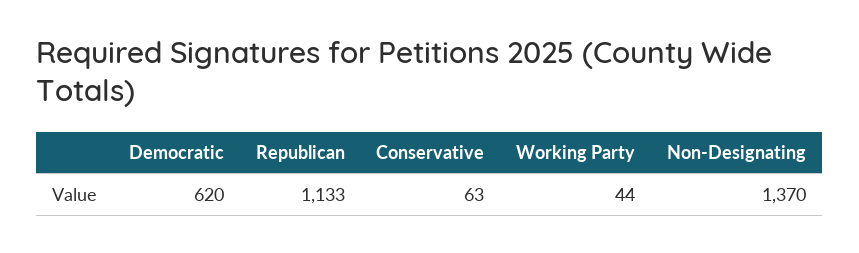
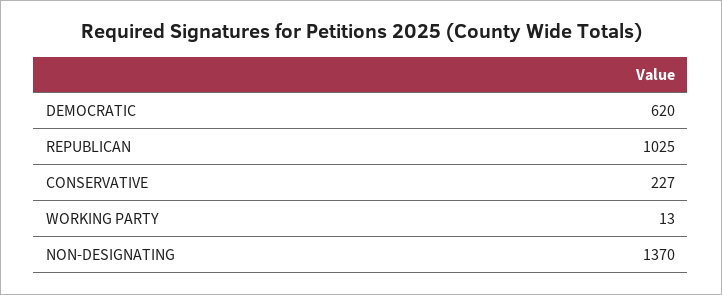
  {
    "Democratic": 620,
-   "Republican": 1133,
+   "Republican": 1025,
-   "Conservative": 63,
+   "Conservative": 227,
-   "Working Party": 44,
+   "Working Party": 13,
    "Non-Designating": 1370
  }

